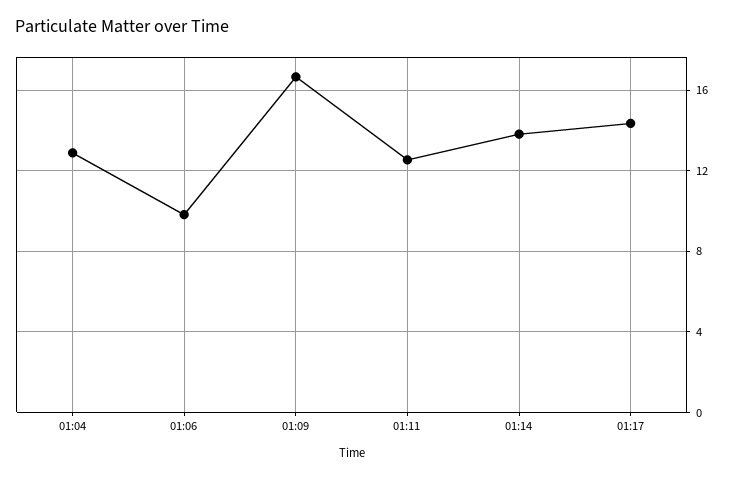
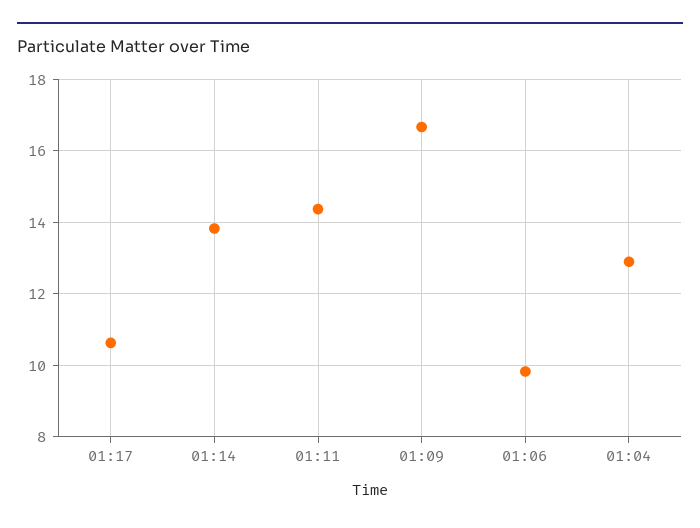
  {
    "01:04": 13,
    "01:06": 9.8,
    "01:09": 16.6,
-   "01:11": 12.5,
+   "01:11": 14.4,
    "01:14": 13.8,
-   "01:17": 14.5
+   "01:17": 10.6
  }

